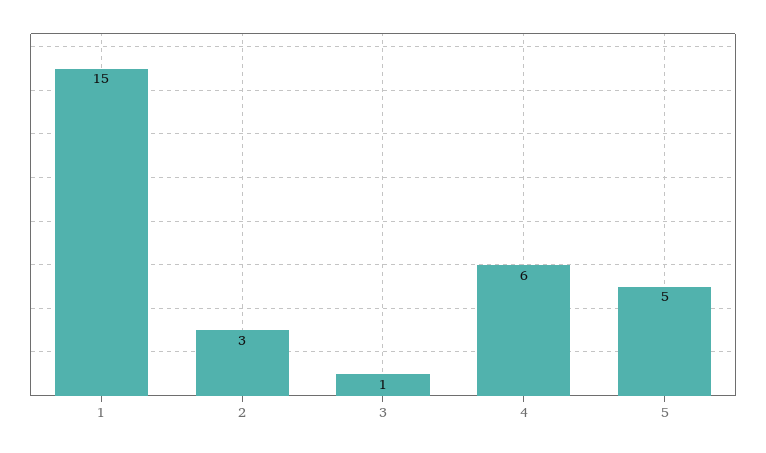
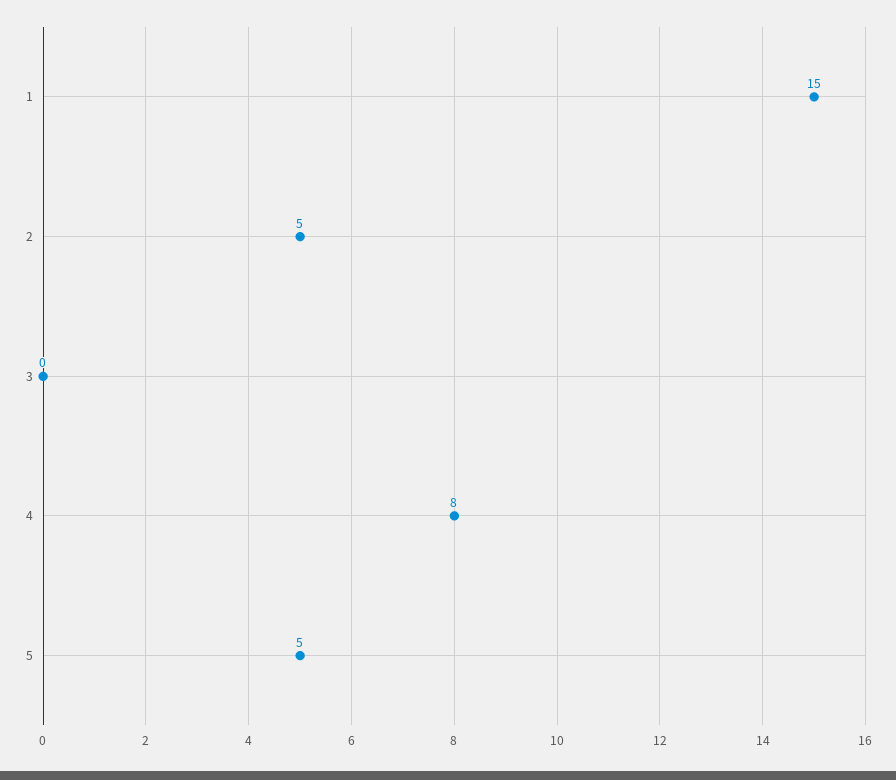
  {
    "1": 15,
-   "2": 3,
+   "2": 5,
-   "3": 1,
+   "3": 0,
-   "4": 6,
+   "4": 8,
    "5": 5
  }

